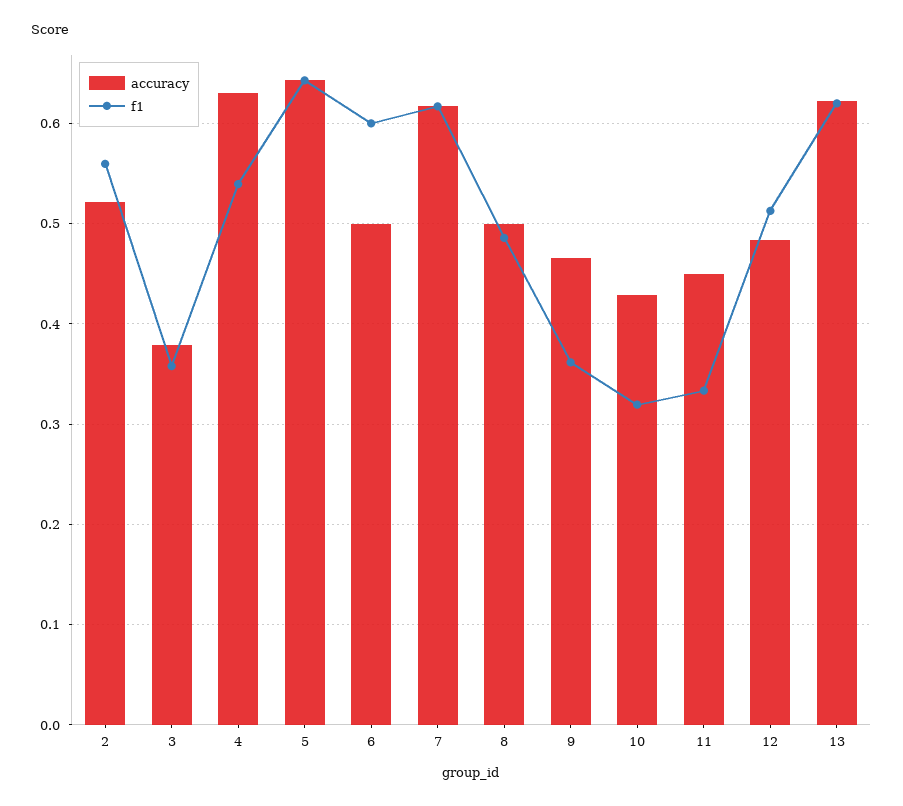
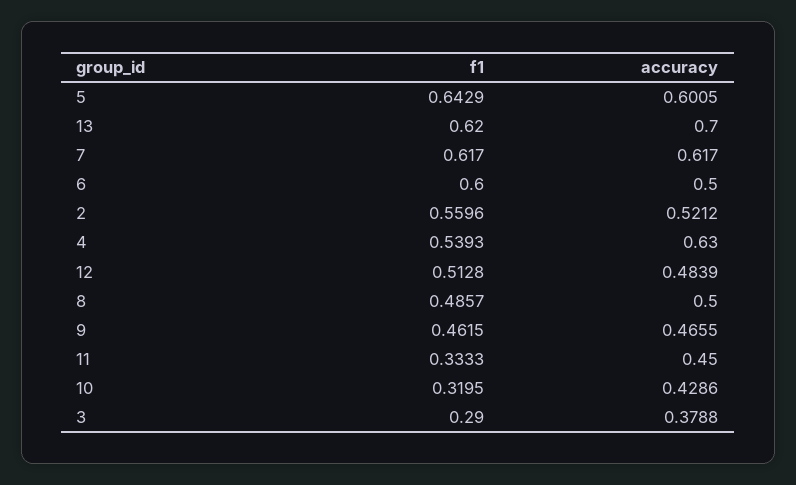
  {
    "accuracy": {
      "2": 0.5212,
      "3": 0.3788,
      "4": 0.63,
-     "5": 0.64,
+     "5": 0.6005,
      "6": 0.5,
      "7": 0.617,
      "8": 0.5,
      "9": 0.4655,
      "10": 0.4286,
      "11": 0.45,
      "12": 0.4839,
-     "13": 0.62
+     "13": 0.7
    },
    "f1": {
      "2": 0.5596,
-     "3": 0.36,
+     "3": 0.29,
      "4": 0.5393,
      "5": 0.6429,
      "6": 0.6,
      "7": 0.617,
      "8": 0.4857,
-     "9": 0.36,
+     "9": 0.4615,
      "10": 0.3195,
      "11": 0.3333,
      "12": 0.5128,
      "13": 0.62
    }
  }

